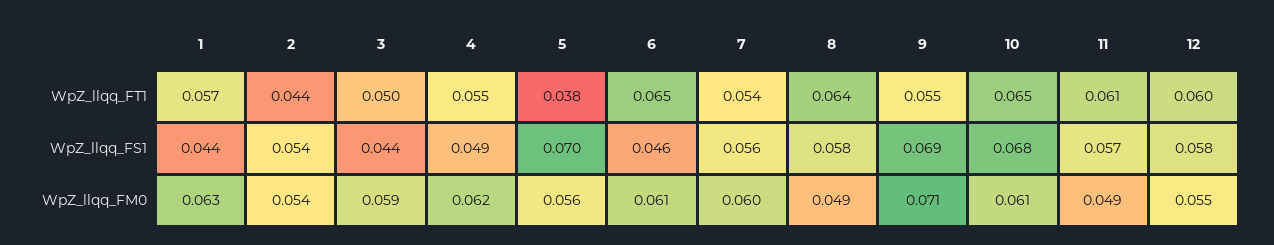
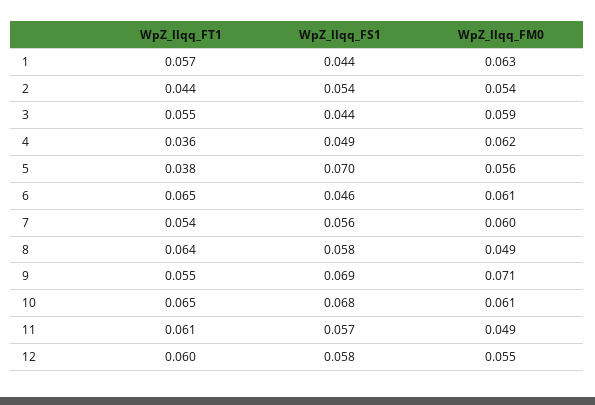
  {
    "1": {
      "WpZ_llqq_FT1": 0.057,
      "WpZ_llqq_FS1": 0.044,
      "WpZ_llqq_FM0": 0.063
    },
    "2": {
      "WpZ_llqq_FT1": 0.044,
      "WpZ_llqq_FS1": 0.054,
      "WpZ_llqq_FM0": 0.054
    },
    "3": {
-     "WpZ_llqq_FT1": 0.05,
+     "WpZ_llqq_FT1": 0.055,
      "WpZ_llqq_FS1": 0.044,
      "WpZ_llqq_FM0": 0.059
    },
    "4": {
-     "WpZ_llqq_FT1": 0.055,
+     "WpZ_llqq_FT1": 0.036,
      "WpZ_llqq_FS1": 0.049,
      "WpZ_llqq_FM0": 0.062
    },
    "5": {
      "WpZ_llqq_FT1": 0.038,
      "WpZ_llqq_FS1": 0.07,
      "WpZ_llqq_FM0": 0.056
    },
    "6": {
      "WpZ_llqq_FT1": 0.065,
      "WpZ_llqq_FS1": 0.046,
      "WpZ_llqq_FM0": 0.061
    },
    "7": {
      "WpZ_llqq_FT1": 0.054,
      "WpZ_llqq_FS1": 0.056,
      "WpZ_llqq_FM0": 0.06
    },
    "8": {
      "WpZ_llqq_FT1": 0.064,
      "WpZ_llqq_FS1": 0.058,
      "WpZ_llqq_FM0": 0.049
    },
    "9": {
      "WpZ_llqq_FT1": 0.055,
      "WpZ_llqq_FS1": 0.069,
      "WpZ_llqq_FM0": 0.071
    },
    "10": {
      "WpZ_llqq_FT1": 0.065,
      "WpZ_llqq_FS1": 0.068,
      "WpZ_llqq_FM0": 0.061
    },
    "11": {
      "WpZ_llqq_FT1": 0.061,
      "WpZ_llqq_FS1": 0.057,
      "WpZ_llqq_FM0": 0.049
    },
    "12": {
      "WpZ_llqq_FT1": 0.06,
      "WpZ_llqq_FS1": 0.058,
      "WpZ_llqq_FM0": 0.055
    }
  }

